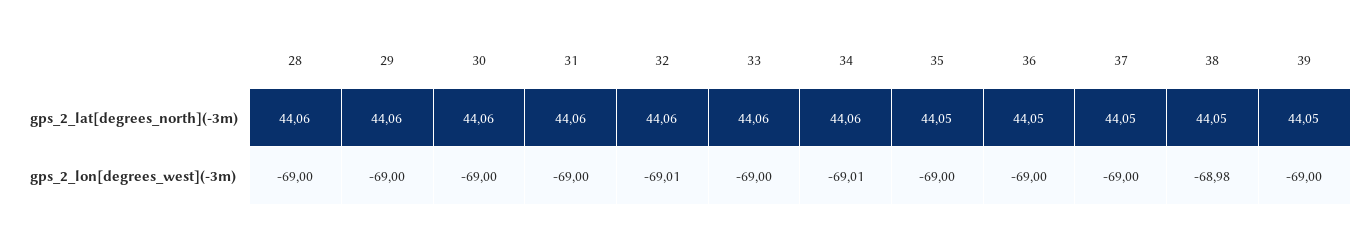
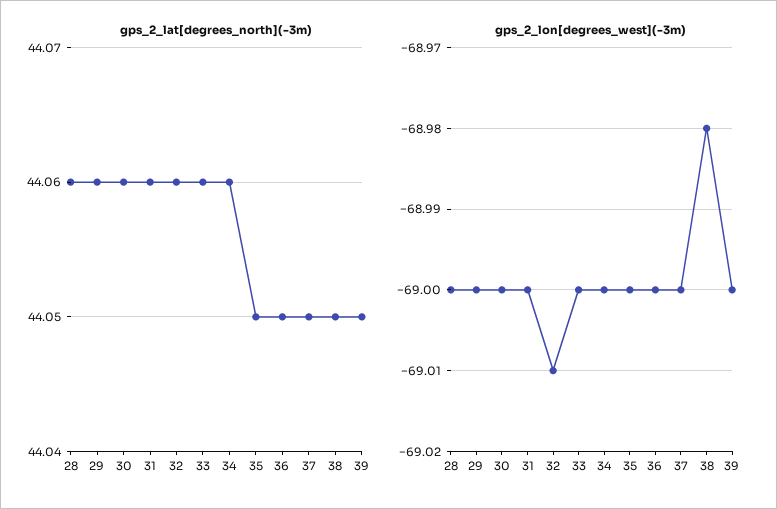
  {
    "gps_2_lat[degrees_north](-3m)": {
      "28": 44.06,
      "29": 44.06,
      "30": 44.06,
      "31": 44.06,
      "32": 44.06,
      "33": 44.06,
      "34": 44.06,
      "35": 44.05,
      "36": 44.05,
      "37": 44.05,
      "38": 44.05,
      "39": 44.05
    },
    "gps_2_lon[degrees_west](-3m)": {
      "28": -69,
      "29": -69,
      "30": -69,
      "31": -69,
      "32": -69.01,
      "33": -69,
-     "34": -69.01,
+     "34": -69,
      "35": -69,
      "36": -69,
      "37": -69,
      "38": -68.98,
      "39": -69
    }
  }

